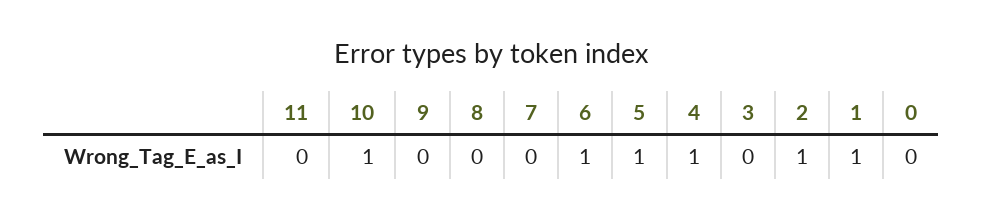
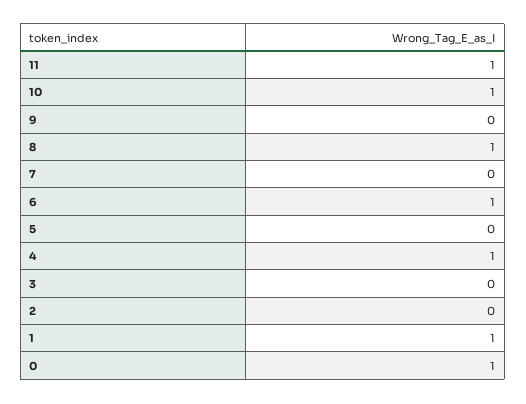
  {
-   "11": 0,
+   "11": 1,
    "10": 1,
    "9": 0,
-   "8": 0,
+   "8": 1,
    "7": 0,
    "6": 1,
-   "5": 1,
+   "5": 0,
    "4": 1,
    "3": 0,
-   "2": 1,
+   "2": 0,
    "1": 1,
-   "0": 0
+   "0": 1
  }

